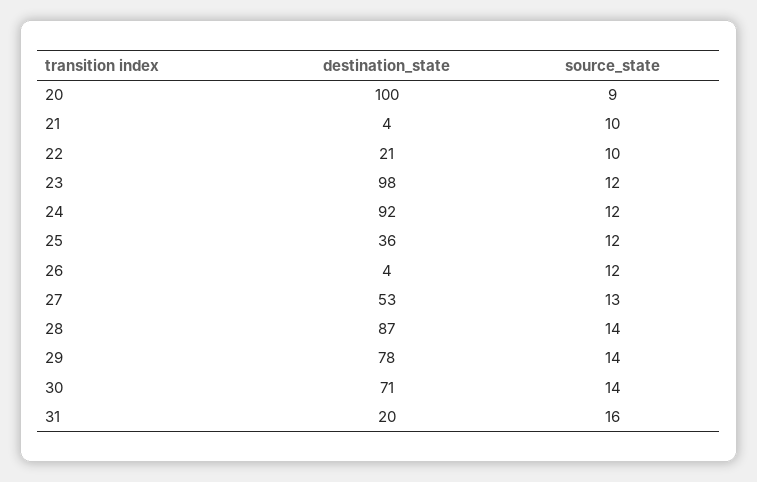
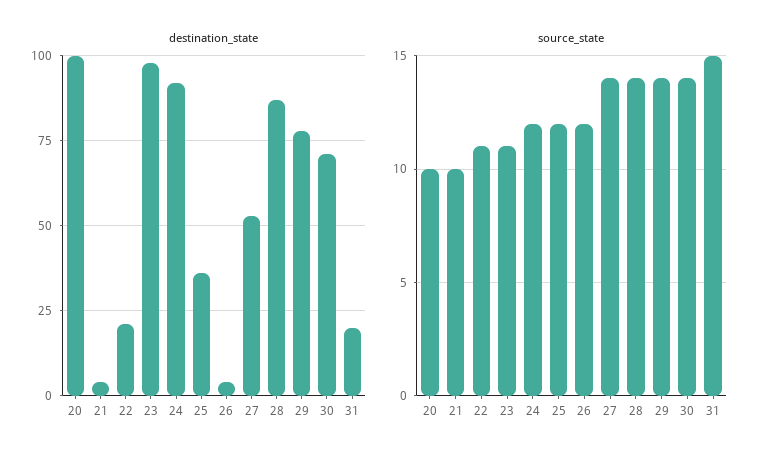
  {
    "destination_state": {
      "20": 100,
      "21": 4,
      "22": 21,
      "23": 98,
      "24": 92,
      "25": 36,
      "26": 4,
      "27": 53,
      "28": 87,
      "29": 78,
      "30": 71,
      "31": 20
    },
    "source_state": {
-     "20": 9,
+     "20": 10,
      "21": 10,
-     "22": 10,
+     "22": 11,
-     "23": 12,
+     "23": 11,
      "24": 12,
      "25": 12,
      "26": 12,
-     "27": 13,
+     "27": 14,
      "28": 14,
      "29": 14,
      "30": 14,
-     "31": 16
+     "31": 15
    }
  }

